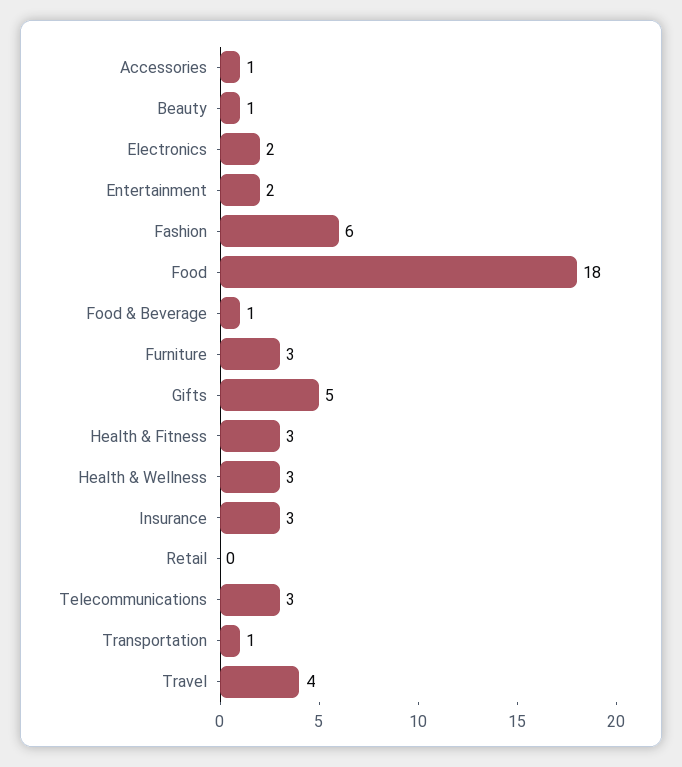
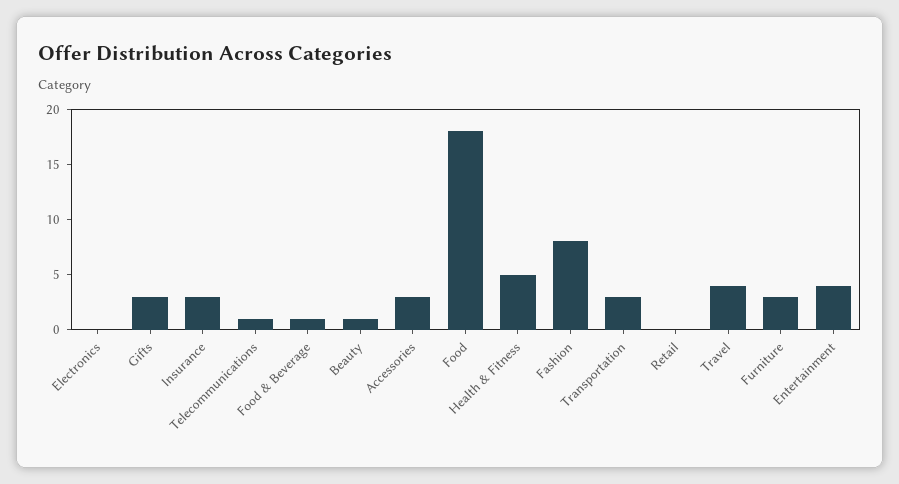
  {
-   "Accessories": 1,
+   "Accessories": 3,
    "Beauty": 1,
-   "Electronics": 2,
+   "Electronics": 0,
-   "Entertainment": 2,
+   "Entertainment": 4,
-   "Fashion": 6,
+   "Fashion": 8,
    "Food": 18,
    "Food & Beverage": 1,
    "Furniture": 3,
-   "Gifts": 5,
+   "Gifts": 3,
-   "Health & Fitness": 3,
+   "Health & Fitness": 5,
-   "Health & Wellness": 3,
    "Insurance": 3,
    "Retail": 0,
-   "Telecommunications": 3,
+   "Telecommunications": 1,
-   "Transportation": 1,
+   "Transportation": 3,
    "Travel": 4
  }

